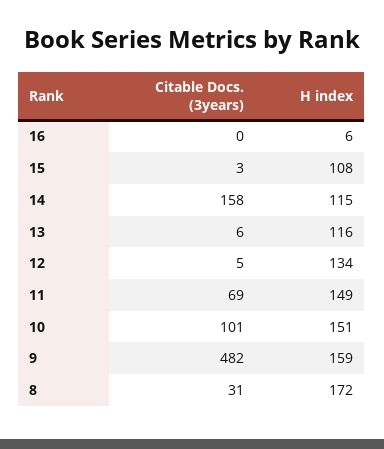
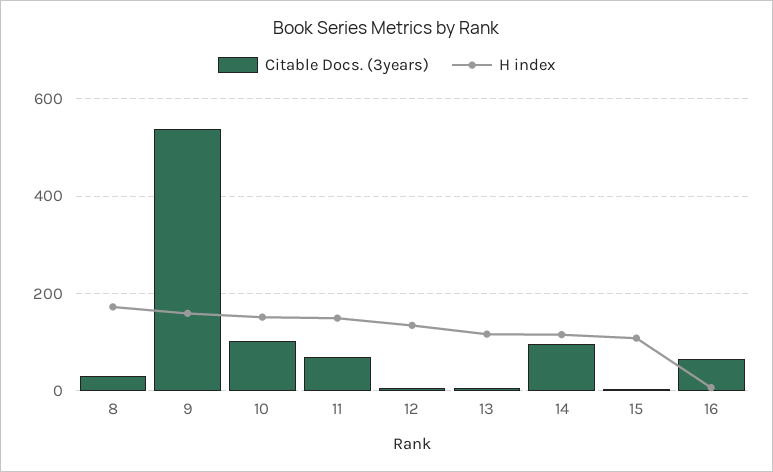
  {
    "Citable Docs. (3years)": {
-     "16": 0,
+     "16": 60,
      "15": 3,
-     "14": 158,
+     "14": 100,
      "13": 6,
      "12": 5,
      "11": 69,
      "10": 101,
-     "9": 482,
+     "9": 540,
      "8": 31
    },
    "H index": {
      "16": 6,
      "15": 108,
      "14": 115,
      "13": 116,
      "12": 134,
      "11": 149,
      "10": 151,
      "9": 159,
      "8": 172
    }
  }

